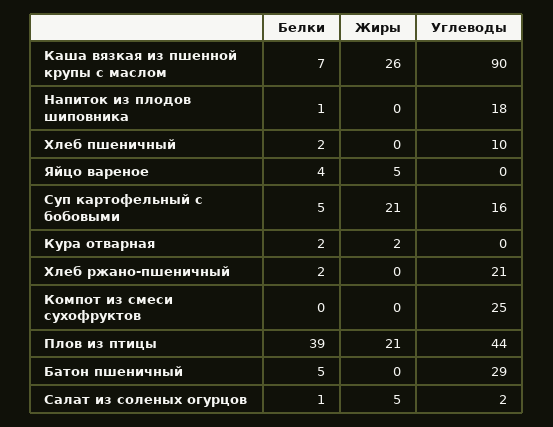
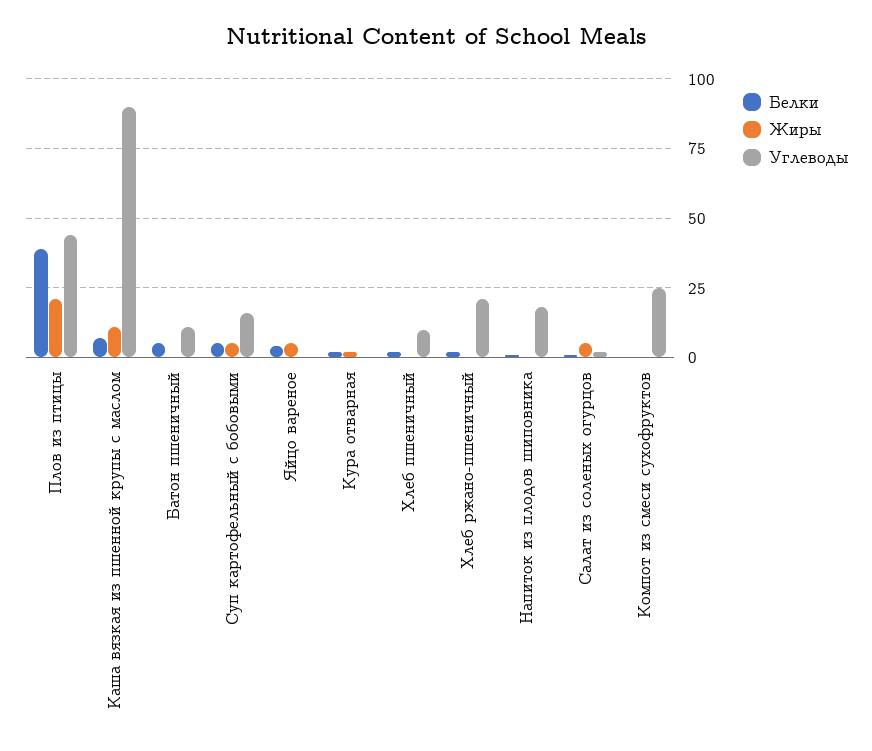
  {
    "Белки": {
      "Каша вязкая из пшенной крупы с маслом": 7,
      "Напиток из плодов шиповника": 1,
      "Хлеб пшеничный": 2,
      "Яйцо вареное": 4,
      "Суп картофельный с бобовыми": 5,
      "Кура отварная": 2,
      "Хлеб ржано-пшеничный": 2,
      "Компот из смеси сухофруктов": 0,
      "Плов из птицы": 39,
      "Батон пшеничный": 5,
      "Салат из соленых огурцов": 1
    },
    "Жиры": {
-     "Каша вязкая из пшенной крупы с маслом": 26,
+     "Каша вязкая из пшенной крупы с маслом": 10,
      "Напиток из плодов шиповника": 0,
      "Хлеб пшеничный": 0,
      "Яйцо вареное": 5,
-     "Суп картофельный с бобовыми": 21,
+     "Суп картофельный с бобовыми": 5,
      "Кура отварная": 2,
      "Хлеб ржано-пшеничный": 0,
      "Компот из смеси сухофруктов": 0,
      "Плов из птицы": 21,
      "Батон пшеничный": 0,
      "Салат из соленых огурцов": 5
    },
    "Углеводы": {
      "Каша вязкая из пшенной крупы с маслом": 90,
      "Напиток из плодов шиповника": 18,
      "Хлеб пшеничный": 10,
      "Яйцо вареное": 0,
      "Суп картофельный с бобовыми": 16,
      "Кура отварная": 0,
      "Хлеб ржано-пшеничный": 21,
      "Компот из смеси сухофруктов": 25,
      "Плов из птицы": 44,
-     "Батон пшеничный": 29,
+     "Батон пшеничный": 10,
      "Салат из соленых огурцов": 2
    }
  }

